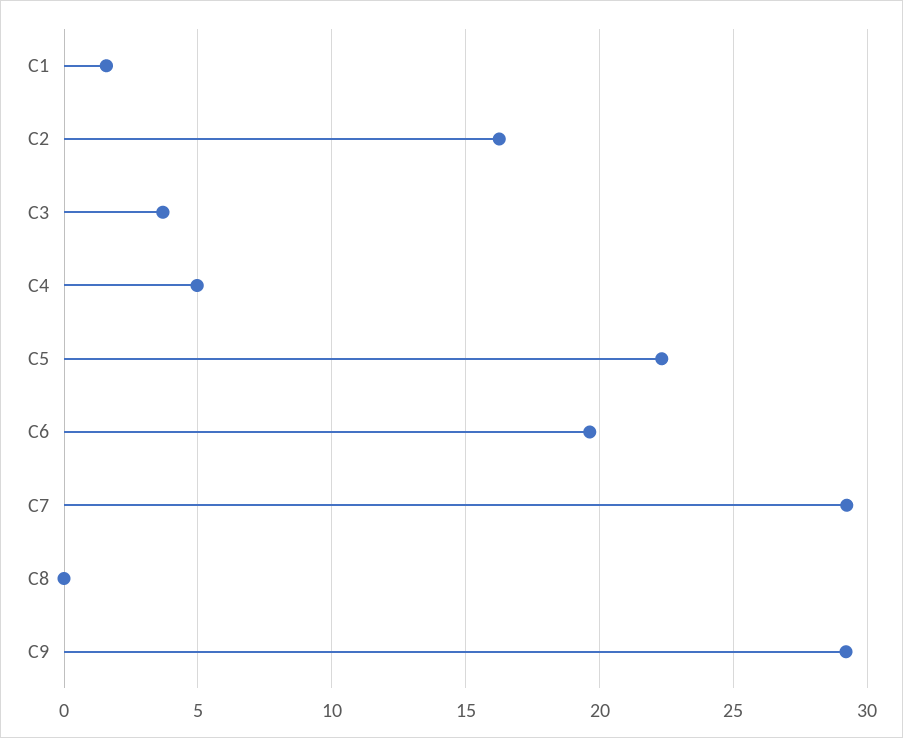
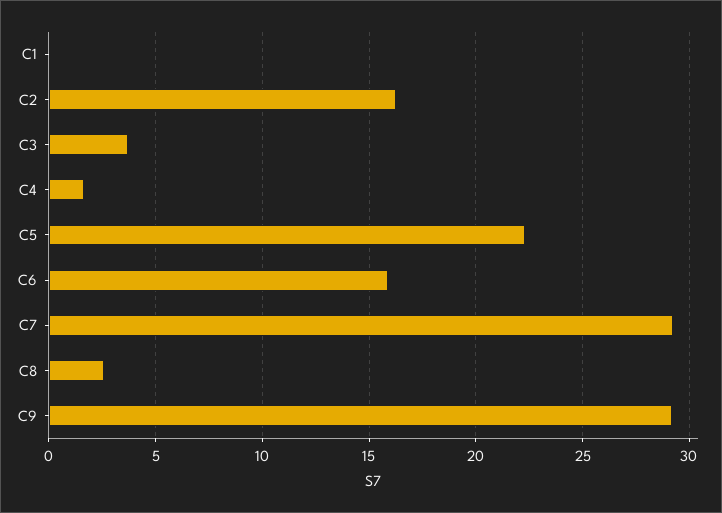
  {
-   "C1": 1.5,
+   "C1": 0,
    "C2": 16.5,
    "C3": 3.5,
-   "C4": 5,
+   "C4": 1.5,
    "C5": 22.5,
-   "C6": 19.5,
+   "C6": 16,
    "C7": 29,
-   "C8": 0,
+   "C8": 2.5,
    "C9": 29
  }

